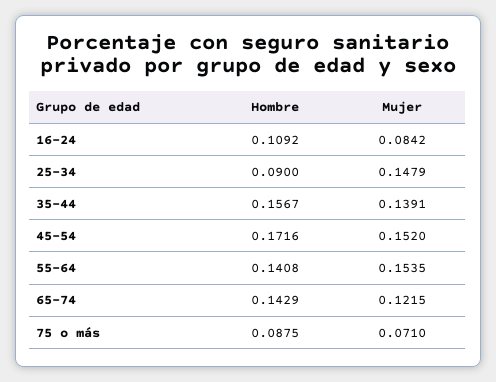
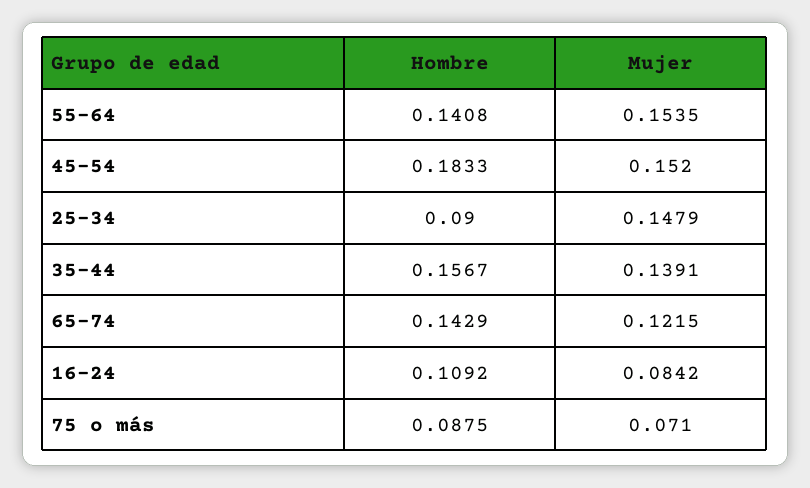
  {
    "Hombre": {
      "16-24": 0.1092,
      "25-34": 0.09,
      "35-44": 0.1567,
-     "45-54": 0.1716,
+     "45-54": 0.1833,
      "55-64": 0.1408,
      "65-74": 0.1429,
      "75 o más": 0.0875
    },
    "Mujer": {
      "16-24": 0.0842,
      "25-34": 0.1479,
      "35-44": 0.1391,
      "45-54": 0.152,
      "55-64": 0.1535,
      "65-74": 0.1215,
      "75 o más": 0.071
    }
  }

